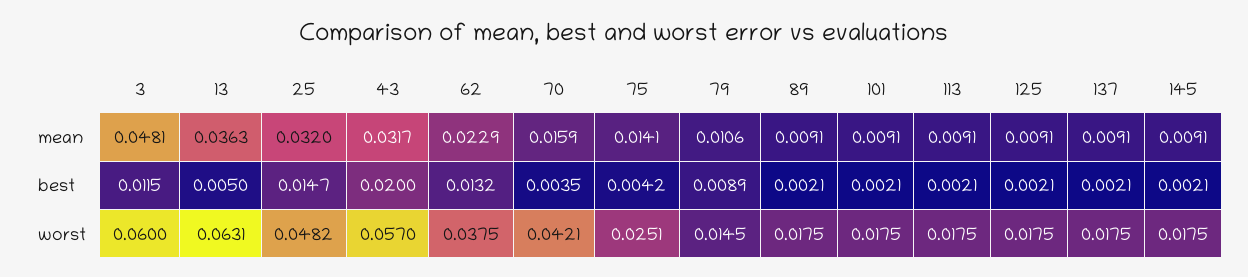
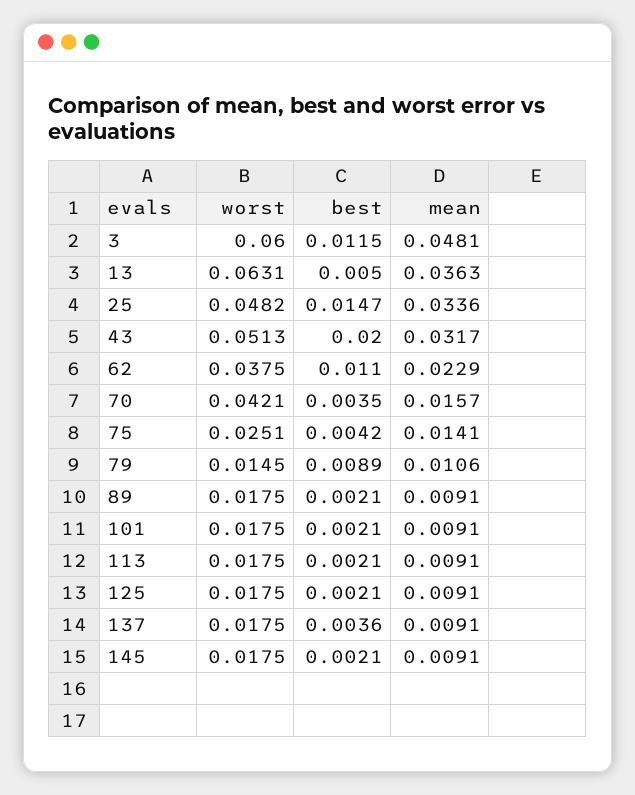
  {
    "3": {
      "mean": 0.0481,
      "best": 0.0115,
      "worst": 0.06
    },
    "13": {
      "mean": 0.0363,
      "best": 0.005,
      "worst": 0.0631
    },
    "25": {
-     "mean": 0.032,
+     "mean": 0.0336,
      "best": 0.0147,
      "worst": 0.0482
    },
    "43": {
      "mean": 0.0317,
      "best": 0.02,
-     "worst": 0.057
+     "worst": 0.0513
    },
    "62": {
      "mean": 0.0229,
-     "best": 0.0132,
+     "best": 0.011,
      "worst": 0.0375
    },
    "70": {
-     "mean": 0.0159,
+     "mean": 0.0157,
      "best": 0.0035,
      "worst": 0.0421
    },
    "75": {
      "mean": 0.0141,
      "best": 0.0042,
      "worst": 0.0251
    },
    "79": {
      "mean": 0.0106,
      "best": 0.0089,
      "worst": 0.0145
    },
    "89": {
      "mean": 0.0091,
      "best": 0.0021,
      "worst": 0.0175
    },
    "101": {
      "mean": 0.0091,
      "best": 0.0021,
      "worst": 0.0175
    },
    "113": {
      "mean": 0.0091,
      "best": 0.0021,
      "worst": 0.0175
    },
    "125": {
      "mean": 0.0091,
      "best": 0.0021,
      "worst": 0.0175
    },
    "137": {
      "mean": 0.0091,
-     "best": 0.0021,
+     "best": 0.0036,
      "worst": 0.0175
    },
    "145": {
      "mean": 0.0091,
      "best": 0.0021,
      "worst": 0.0175
    }
  }

